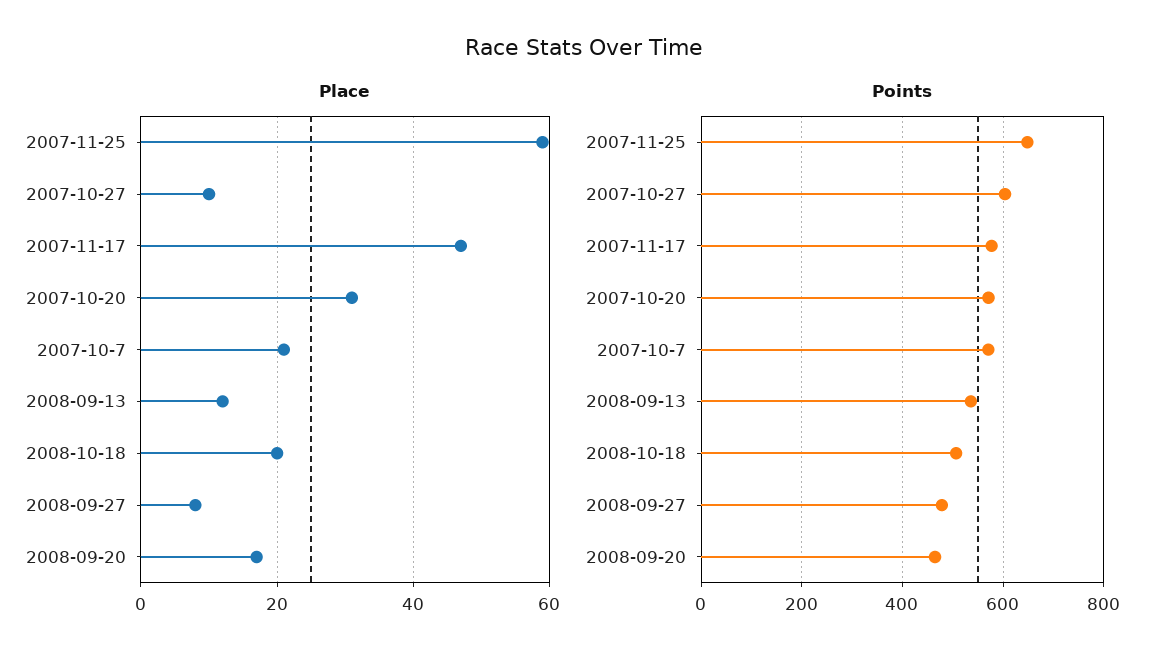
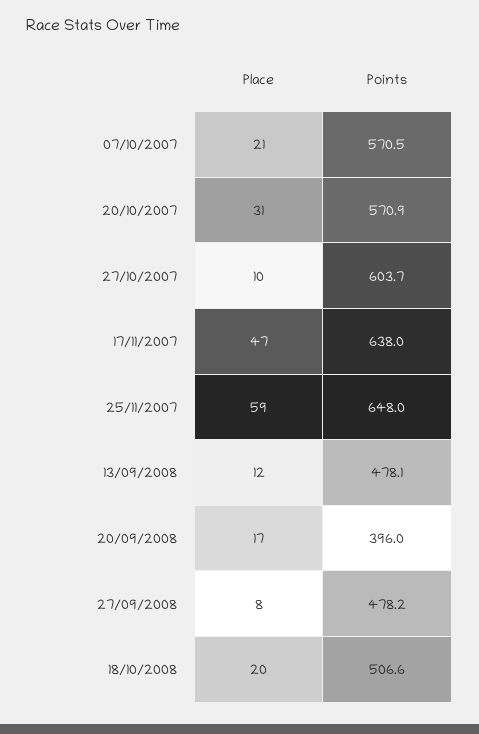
  {
    "Place": {
      "2007-11-25": 59,
      "2007-10-27": 10,
      "2007-11-17": 47,
      "2007-10-20": 31,
      "2007-10-7": 21,
      "2008-09-13": 12,
      "2008-10-18": 20,
      "2008-09-27": 8,
      "2008-09-20": 17
    },
    "Points": {
      "2007-11-25": 648,
      "2007-10-27": 603.7,
-     "2007-11-17": 580,
+     "2007-11-17": 638,
      "2007-10-20": 570.9,
      "2007-10-7": 570.5,
-     "2008-09-13": 540,
+     "2008-09-13": 478.1,
      "2008-10-18": 506.6,
      "2008-09-27": 478.2,
-     "2008-09-20": 460
+     "2008-09-20": 396
    }
  }

